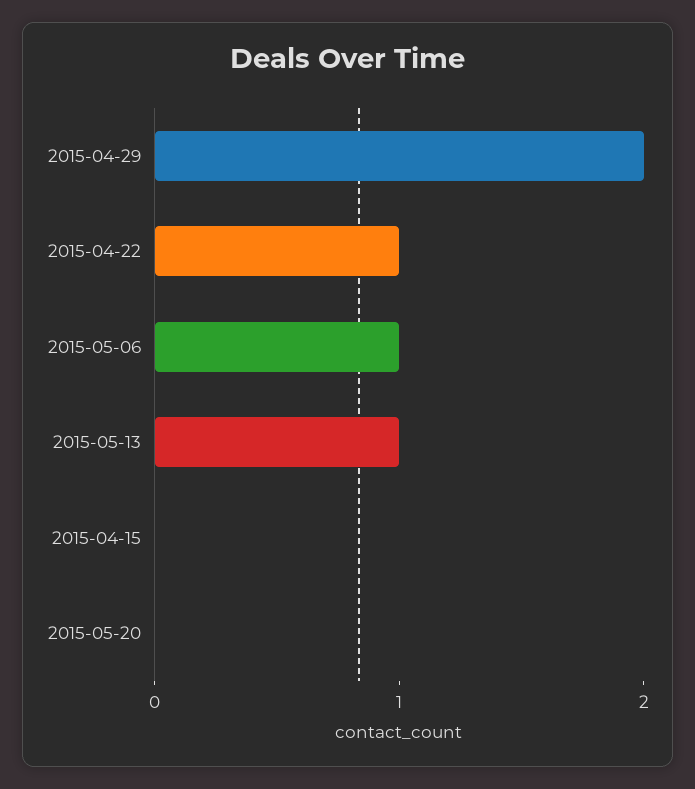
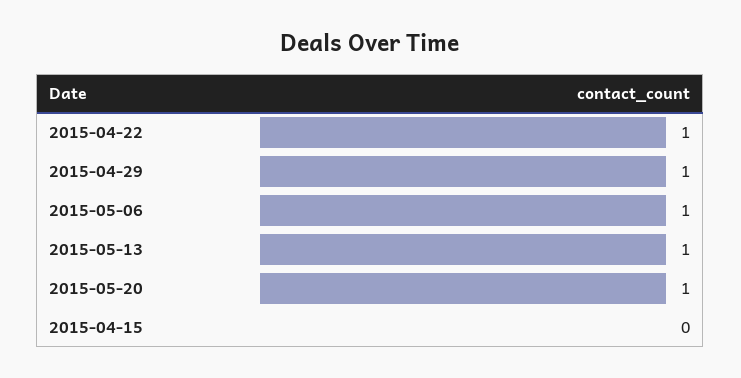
  {
-   "2015-04-29": 2,
+   "2015-04-29": 1,
    "2015-04-22": 1,
    "2015-05-06": 1,
    "2015-05-13": 1,
    "2015-04-15": 0,
-   "2015-05-20": 0
+   "2015-05-20": 1
  }

